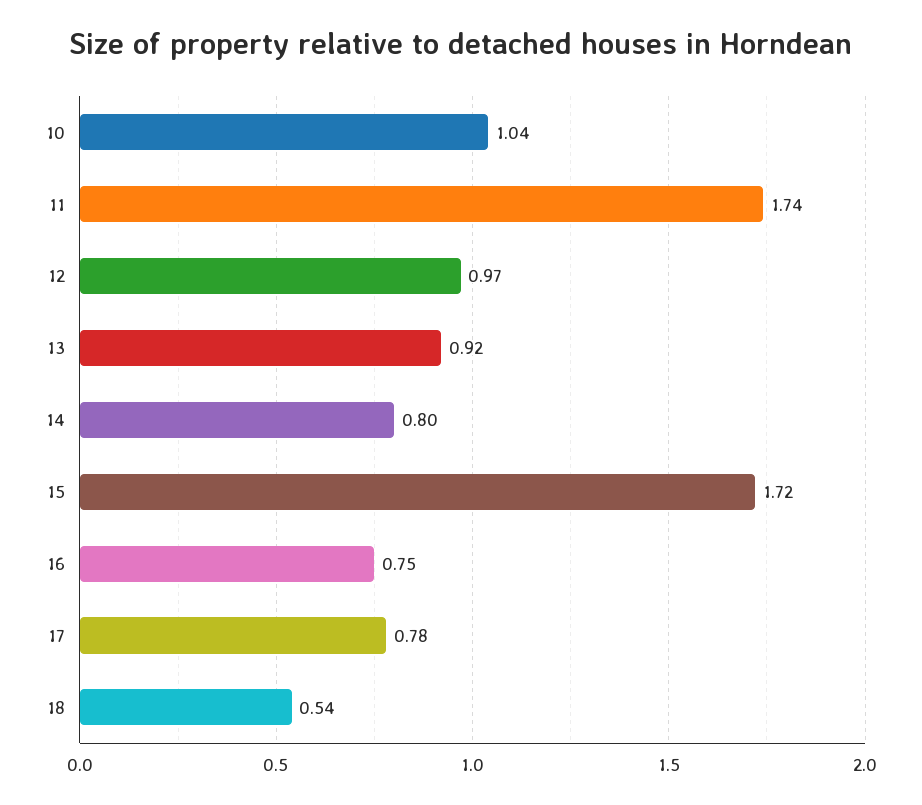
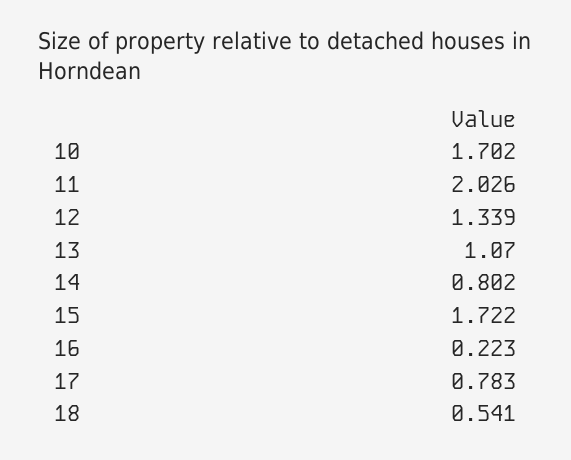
  {
-   "10": 1.04,
+   "10": 1.702,
-   "11": 1.74,
+   "11": 2.026,
-   "12": 0.97,
+   "12": 1.339,
-   "13": 0.92,
+   "13": 1.07,
    "14": 0.802,
    "15": 1.722,
-   "16": 0.75,
+   "16": 0.223,
    "17": 0.783,
    "18": 0.541
  }

